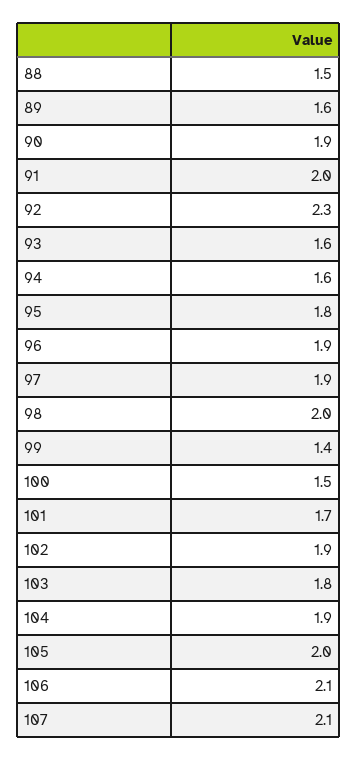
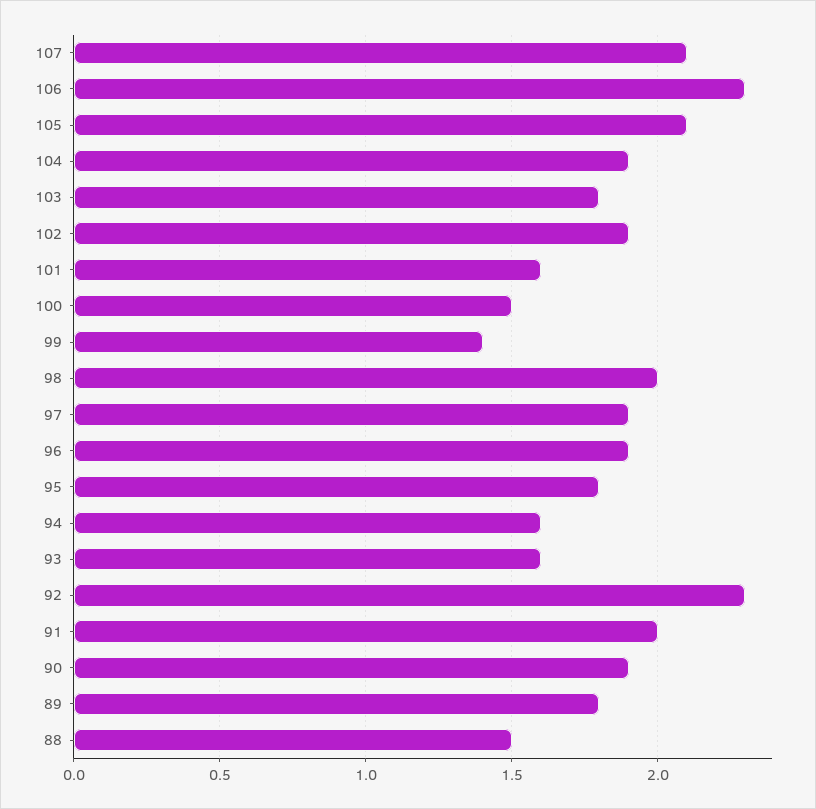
  {
    "88": 1.5,
-   "89": 1.6,
+   "89": 1.8,
    "90": 1.9,
    "91": 2,
    "92": 2.3,
    "93": 1.6,
    "94": 1.6,
    "95": 1.8,
    "96": 1.9,
    "97": 1.9,
    "98": 2,
    "99": 1.4,
    "100": 1.5,
-   "101": 1.7,
+   "101": 1.6,
    "102": 1.9,
    "103": 1.8,
    "104": 1.9,
-   "105": 2,
+   "105": 2.1,
-   "106": 2.1,
+   "106": 2.3,
    "107": 2.1
  }

